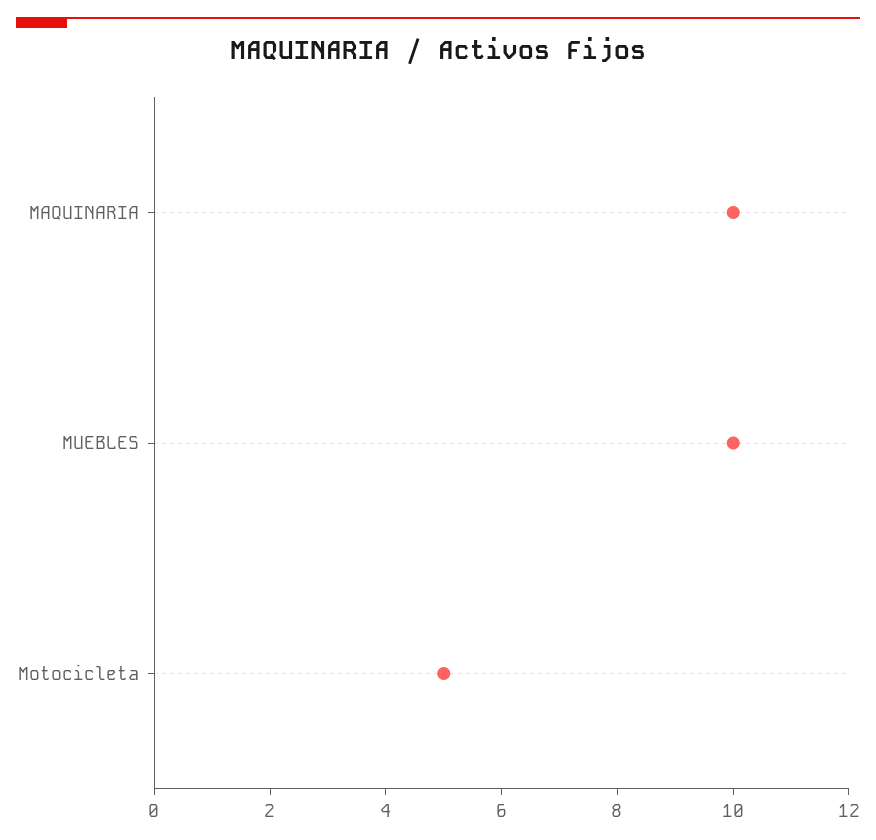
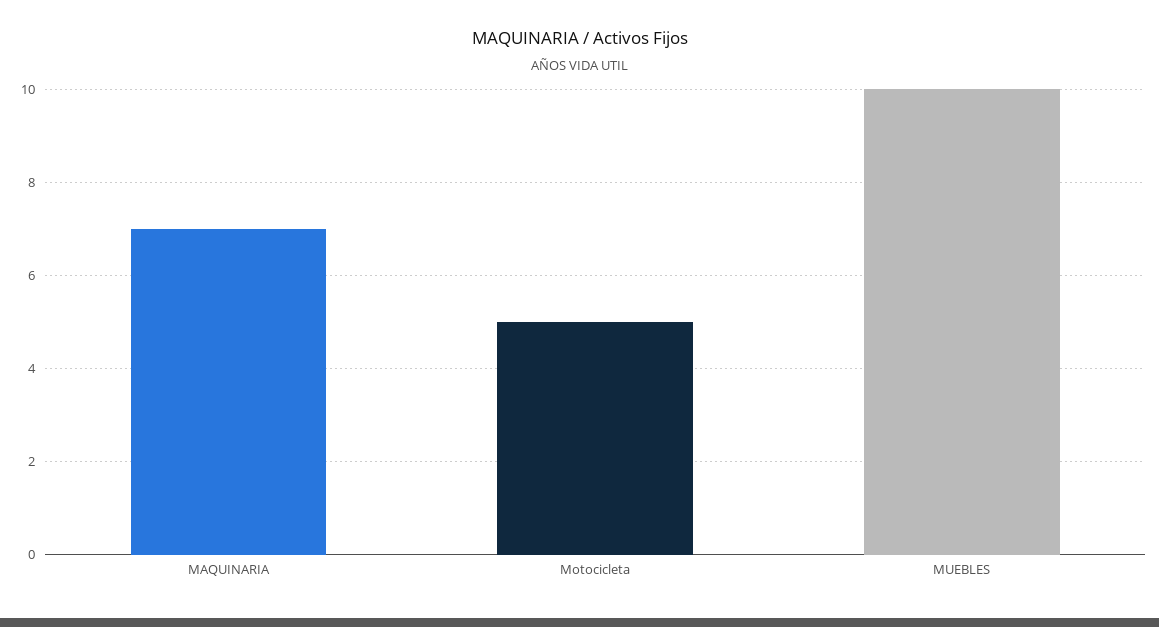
  {
-   "MAQUINARIA": 10,
+   "MAQUINARIA": 7,
    "MUEBLES": 10,
    "Motocicleta": 5
  }

